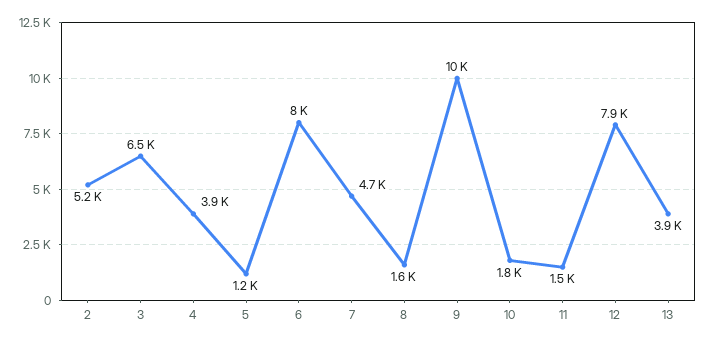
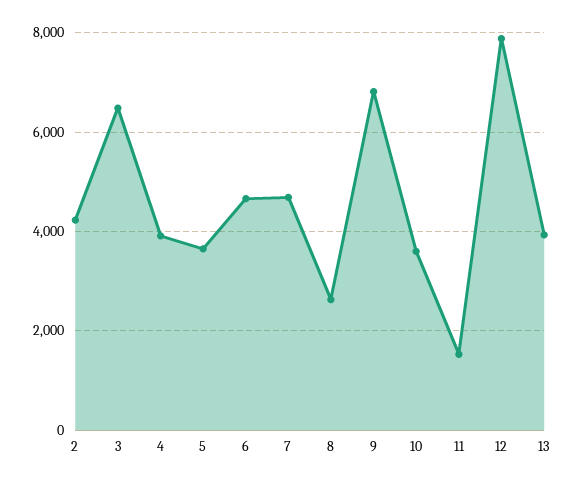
  {
-   "2": 5200,
+   "2": 4200,
    "3": 6500,
    "4": 3900,
-   "5": 1200,
+   "5": 3600,
-   "6": 8000,
+   "6": 4600,
    "7": 4700,
-   "8": 1600,
+   "8": 2600,
-   "9": 10000,
+   "9": 6800,
-   "10": 1800,
+   "10": 3600,
    "11": 1500,
    "12": 7900,
    "13": 3900
  }

